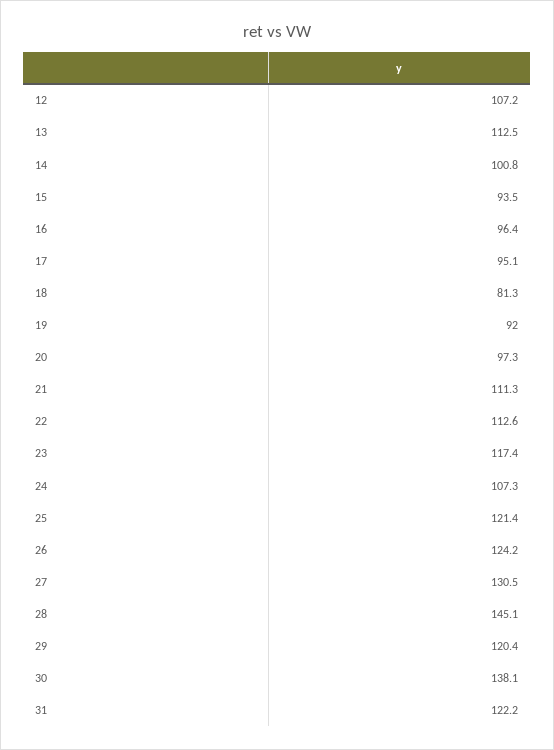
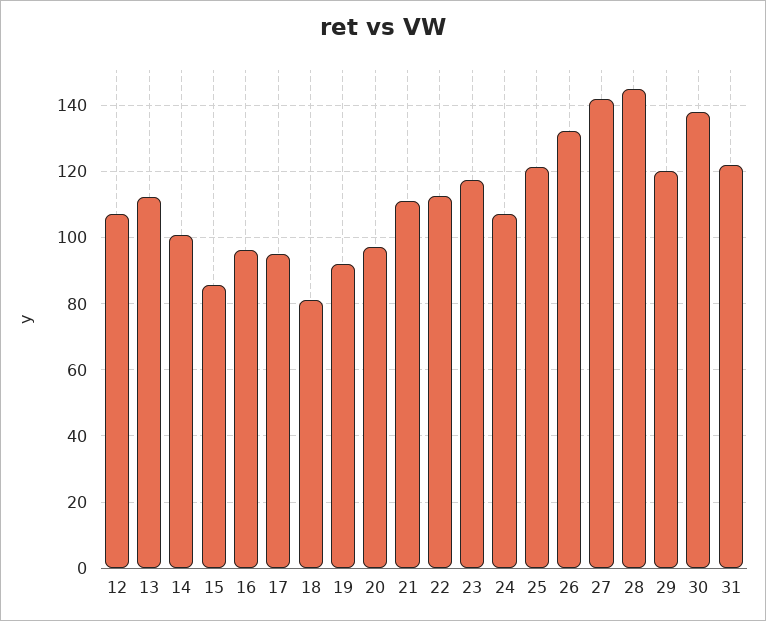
  {
    "12": 107.2,
    "13": 112.5,
    "14": 100.8,
-   "15": 93.5,
+   "15": 86,
    "16": 96.4,
    "17": 95.1,
    "18": 81.3,
    "19": 92,
    "20": 97.3,
    "21": 111.3,
    "22": 112.6,
    "23": 117.4,
    "24": 107.3,
    "25": 121.4,
-   "26": 124.2,
+   "26": 132,
-   "27": 130.5,
+   "27": 142,
    "28": 145.1,
    "29": 120.4,
    "30": 138.1,
    "31": 122.2
  }

